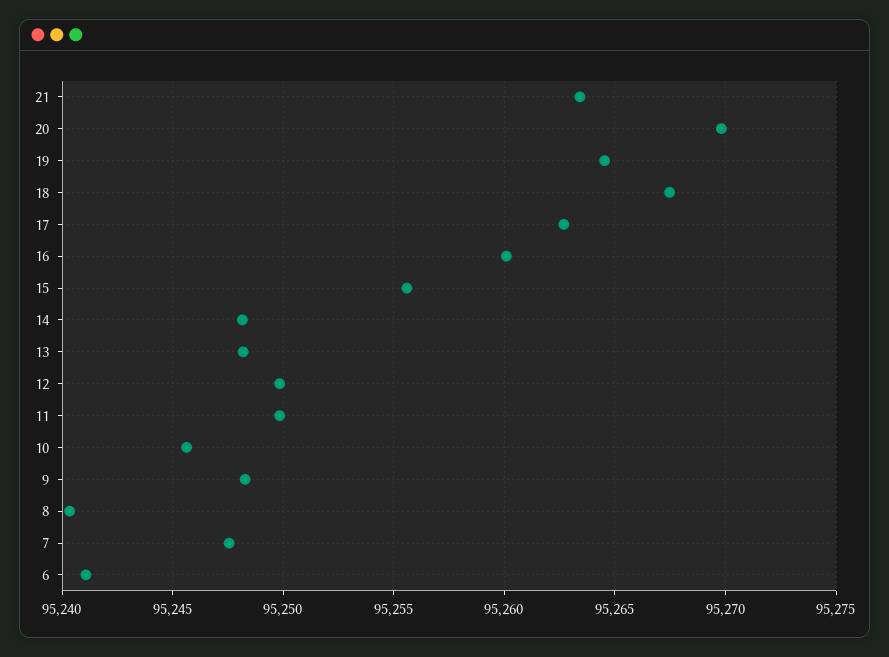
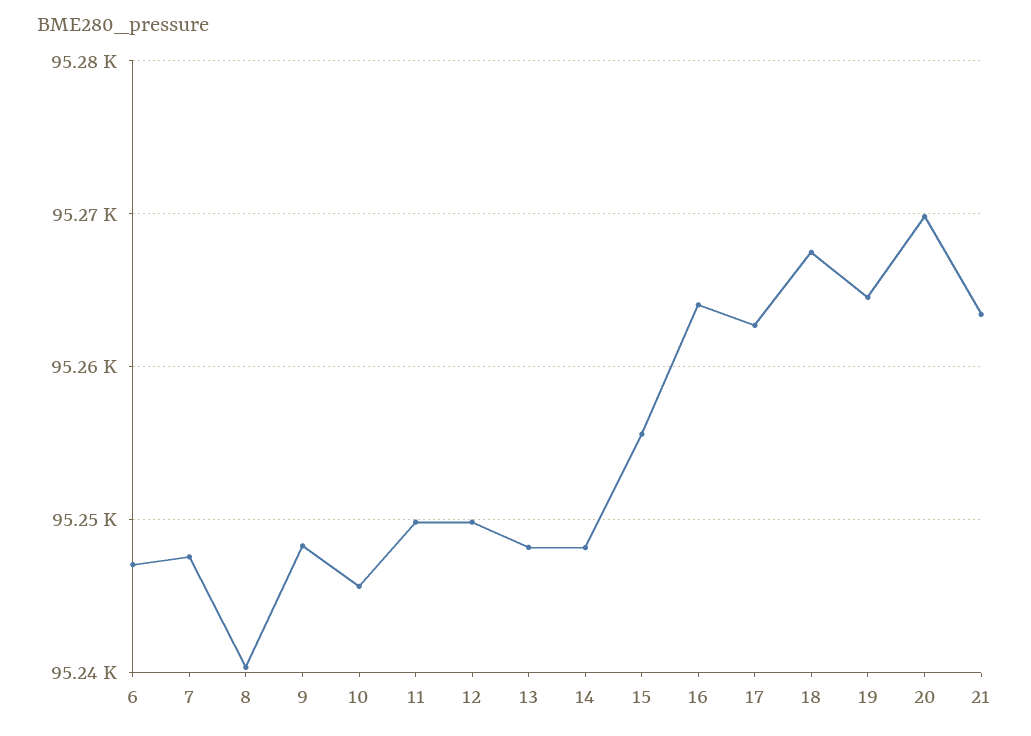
  {
    "21": 95263.5,
    "20": 95270,
    "19": 95264.5,
    "18": 95267.5,
    "17": 95262.5,
-   "16": 95260,
+   "16": 95264,
    "15": 95255.5,
    "14": 95248,
    "13": 95248,
    "12": 95250,
    "11": 95250,
    "10": 95245.5,
    "9": 95248.5,
    "8": 95240.5,
    "7": 95247.5,
-   "6": 95241
+   "6": 95247
  }

